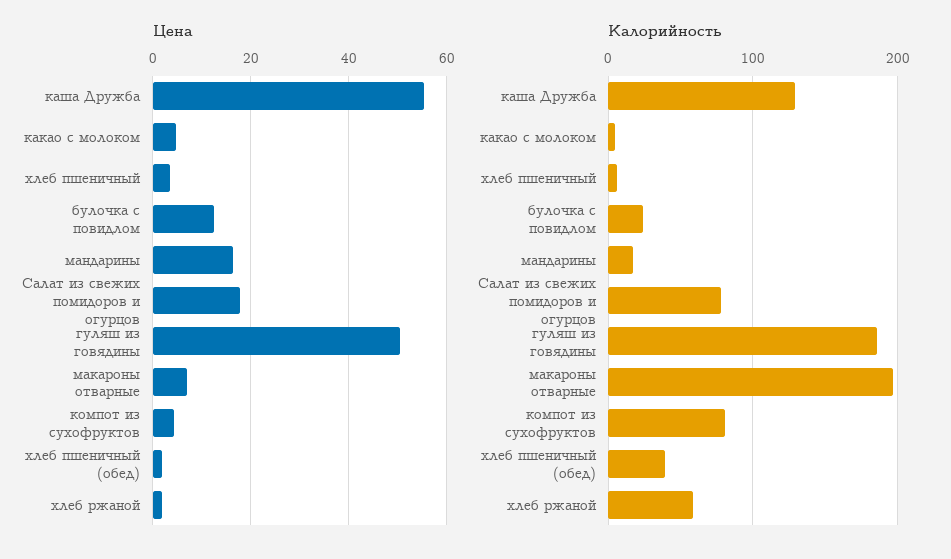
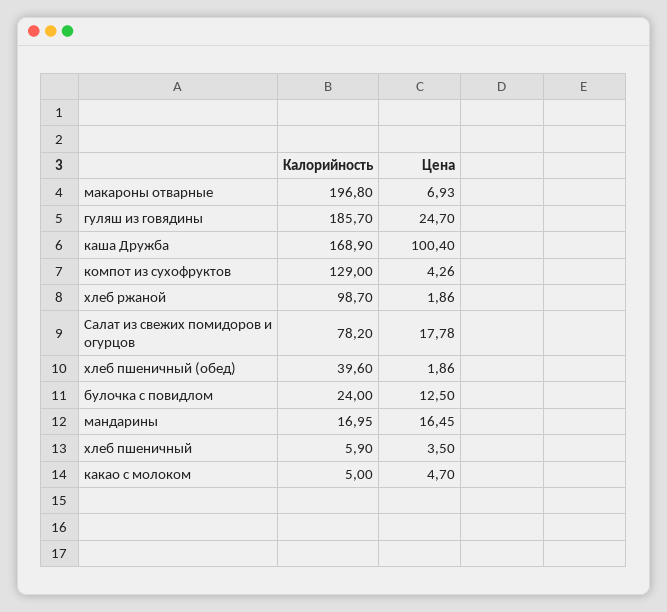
  {
    "Цена": {
-     "каша Дружба": 56,
+     "каша Дружба": 100.4,
      "какао с молоком": 4.7,
      "хлеб пшеничный": 3.5,
      "булочка с повидлом": 12.5,
      "мандарины": 16.45,
      "Салат из свежих помидоров и огурцов": 17.78,
-     "гуляш из говядины": 50,
+     "гуляш из говядины": 24.7,
      "макароны отварные": 6.93,
      "компот из сухофруктов": 4.26,
      "хлеб пшеничный (обед)": 1.86,
      "хлеб ржаной": 1.86
    },
    "Калорийность": {
-     "каша Дружба": 130,
+     "каша Дружба": 168.9,
      "какао с молоком": 5,
      "хлеб пшеничный": 5.9,
      "булочка с повидлом": 24,
      "мандарины": 16.95,
      "Салат из свежих помидоров и огурцов": 78.2,
      "гуляш из говядины": 185.7,
      "макароны отварные": 196.8,
-     "компот из сухофруктов": 80,
+     "компот из сухофруктов": 129,
      "хлеб пшеничный (обед)": 39.6,
-     "хлеб ржаной": 60
+     "хлеб ржаной": 98.7
    }
  }

